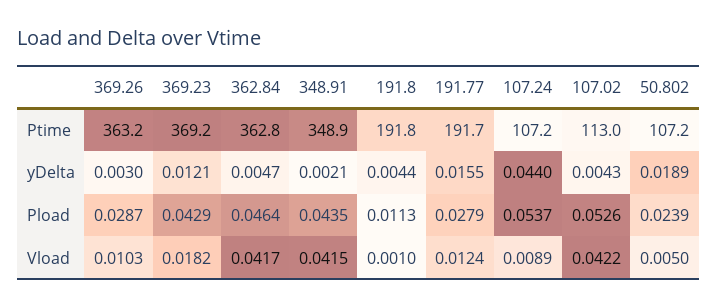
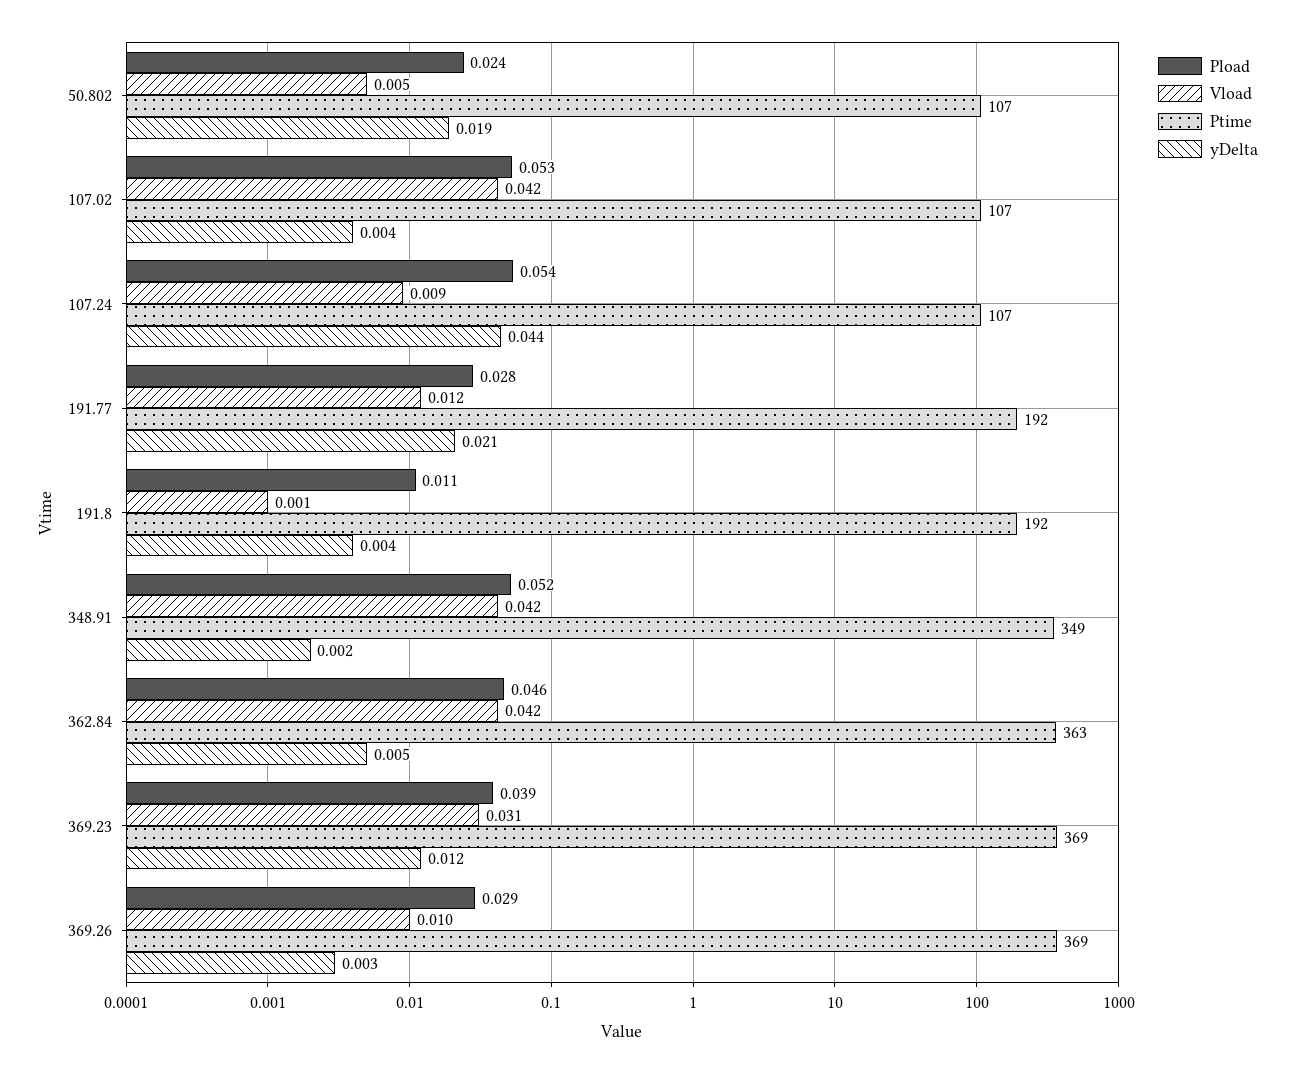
  {
    "Ptime": {
-     "369.26": 363.2,
+     "369.26": 369,
      "369.23": 369.2,
      "362.84": 362.8,
      "348.91": 348.9,
      "191.8": 191.8,
      "191.77": 191.7,
      "107.24": 107.2,
-     "107.02": 113,
+     "107.02": 107,
      "50.802": 107.2
    },
    "yDelta": {
      "369.26": 0.003,
      "369.23": 0.0121,
      "362.84": 0.0047,
      "348.91": 0.0021,
      "191.8": 0.0044,
-     "191.77": 0.0155,
+     "191.77": 0.021,
      "107.24": 0.044,
      "107.02": 0.0043,
      "50.802": 0.0189
    },
    "Pload": {
      "369.26": 0.0287,
-     "369.23": 0.0429,
+     "369.23": 0.039,
      "362.84": 0.0464,
-     "348.91": 0.0435,
+     "348.91": 0.052,
      "191.8": 0.0113,
      "191.77": 0.0279,
      "107.24": 0.0537,
      "107.02": 0.0526,
      "50.802": 0.0239
    },
    "Vload": {
      "369.26": 0.0103,
-     "369.23": 0.0182,
+     "369.23": 0.031,
      "362.84": 0.0417,
      "348.91": 0.0415,
      "191.8": 0.001,
      "191.77": 0.0124,
      "107.24": 0.0089,
      "107.02": 0.0422,
      "50.802": 0.005
    }
  }

